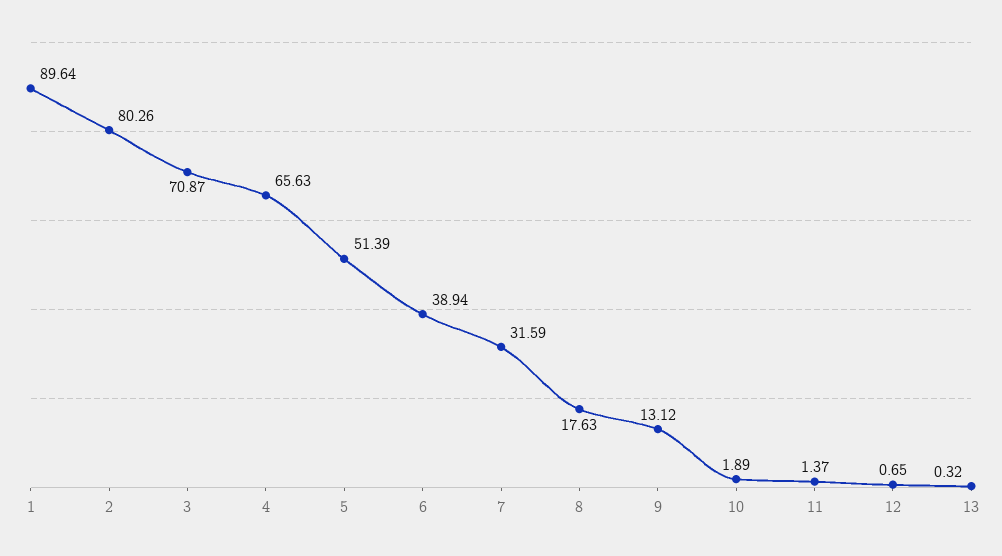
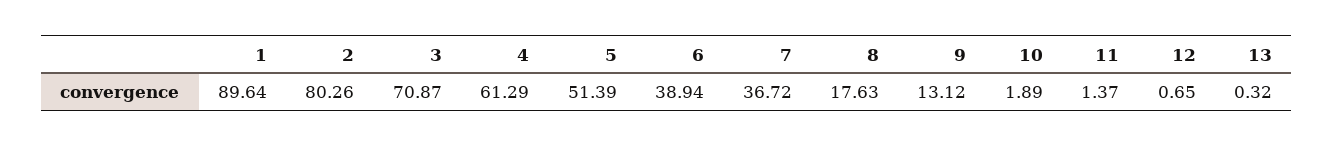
  {
    "1": 89.64,
    "2": 80.26,
    "3": 70.87,
-   "4": 65.63,
+   "4": 61.29,
    "5": 51.39,
    "6": 38.94,
-   "7": 31.59,
+   "7": 36.72,
    "8": 17.63,
    "9": 13.12,
    "10": 1.89,
    "11": 1.37,
    "12": 0.65,
    "13": 0.32
  }

